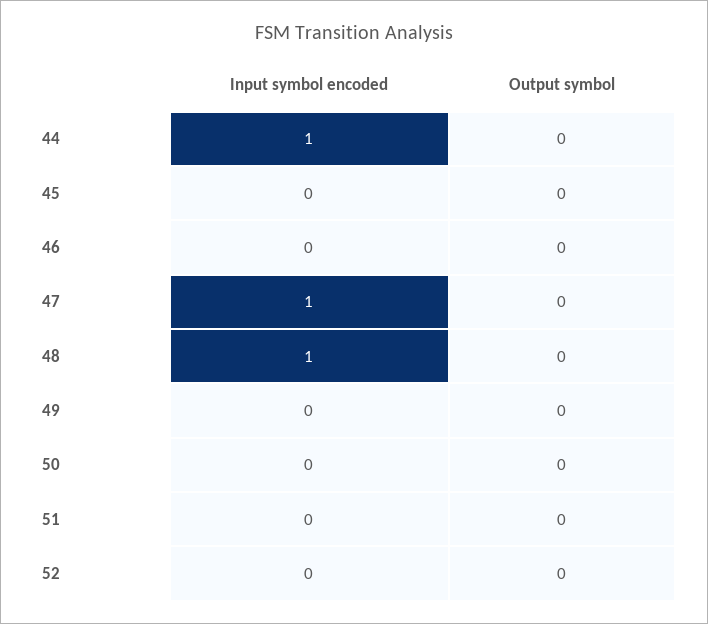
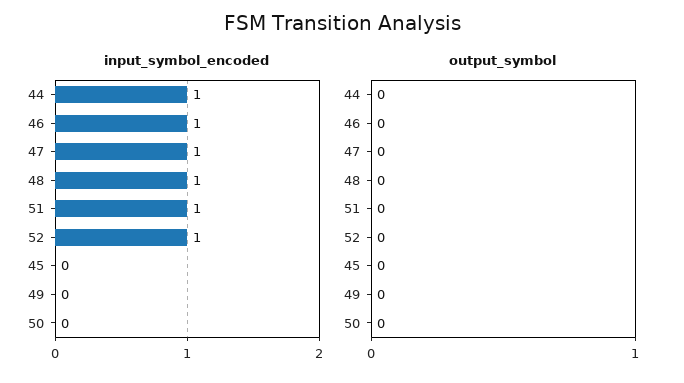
  {
    "Input symbol encoded": {
      "44": 1,
      "45": 0,
-     "46": 0,
+     "46": 1,
      "47": 1,
      "48": 1,
      "49": 0,
      "50": 0,
-     "51": 0,
+     "51": 1,
-     "52": 0
+     "52": 1
    },
    "Output symbol": {
      "44": 0,
      "45": 0,
      "46": 0,
      "47": 0,
      "48": 0,
      "49": 0,
      "50": 0,
      "51": 0,
      "52": 0
    }
  }

